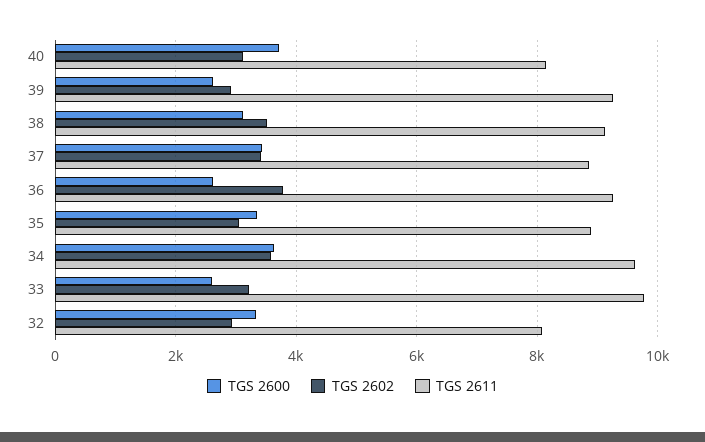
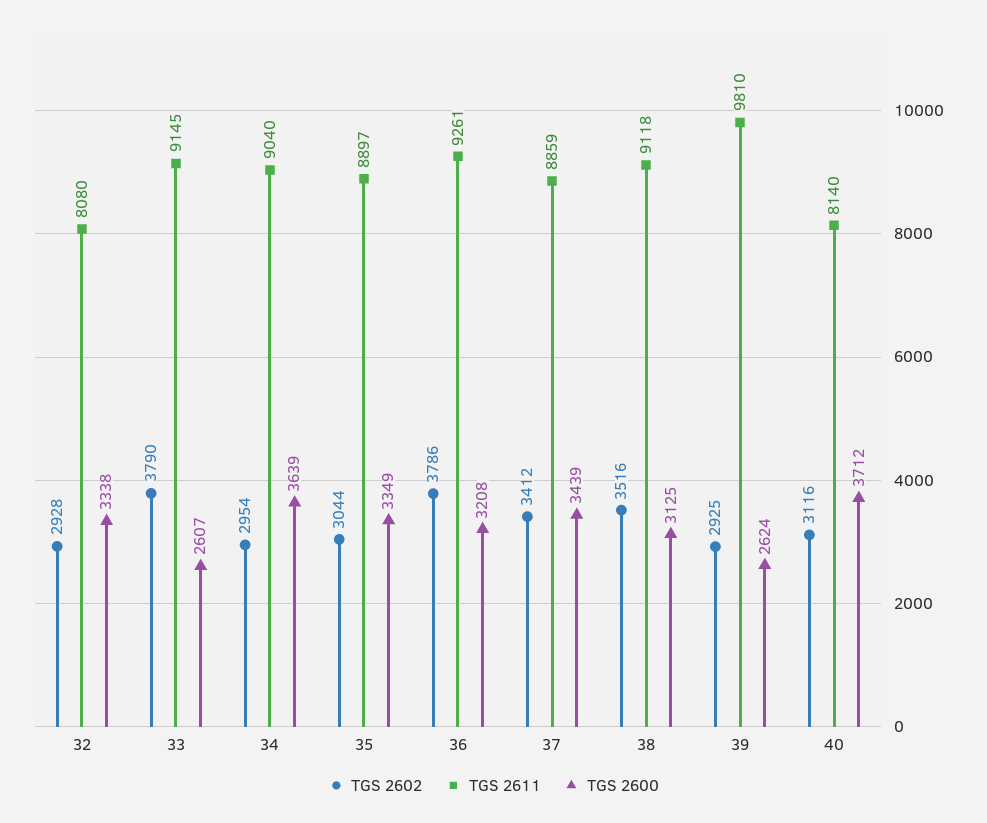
  {
    "TGS 2600": {
      "40": 3712,
      "39": 2624,
      "38": 3125,
      "37": 3439,
-     "36": 2600,
+     "36": 3208,
      "35": 3349,
      "34": 3639,
      "33": 2607,
      "32": 3338
    },
    "TGS 2602": {
      "40": 3116,
      "39": 2925,
      "38": 3516,
      "37": 3412,
      "36": 3786,
      "35": 3044,
-     "34": 3600,
+     "34": 2954,
-     "33": 3200,
+     "33": 3790,
      "32": 2928
    },
    "TGS 2611": {
      "40": 8140,
-     "39": 9200,
+     "39": 9810,
      "38": 9118,
      "37": 8859,
      "36": 9261,
      "35": 8897,
-     "34": 9600,
+     "34": 9040,
-     "33": 9800,
+     "33": 9145,
      "32": 8080
    }
  }

